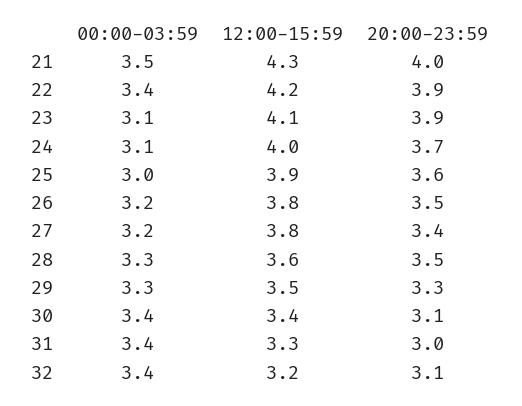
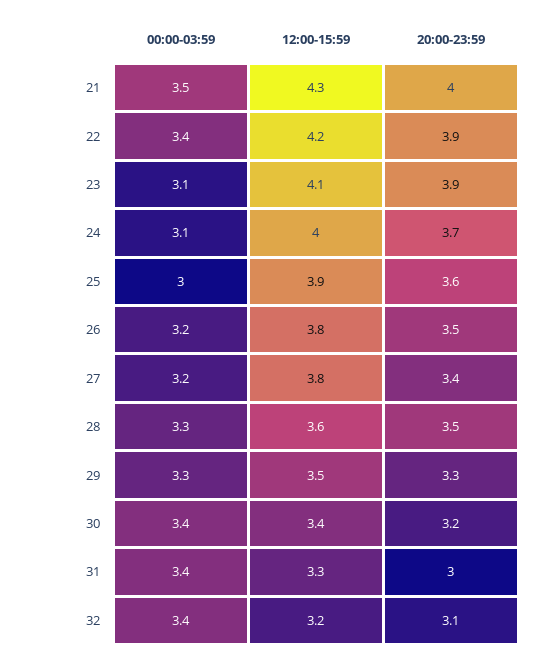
  {
    "00:00-03:59": {
      "21": 3.5,
      "22": 3.4,
      "23": 3.1,
      "24": 3.1,
      "25": 3,
      "26": 3.2,
      "27": 3.2,
      "28": 3.3,
      "29": 3.3,
      "30": 3.4,
      "31": 3.4,
      "32": 3.4
    },
    "12:00-15:59": {
      "21": 4.3,
      "22": 4.2,
      "23": 4.1,
      "24": 4,
      "25": 3.9,
      "26": 3.8,
      "27": 3.8,
      "28": 3.6,
      "29": 3.5,
      "30": 3.4,
      "31": 3.3,
      "32": 3.2
    },
    "20:00-23:59": {
      "21": 4,
      "22": 3.9,
      "23": 3.9,
      "24": 3.7,
      "25": 3.6,
      "26": 3.5,
      "27": 3.4,
      "28": 3.5,
      "29": 3.3,
-     "30": 3.1,
+     "30": 3.2,
      "31": 3,
      "32": 3.1
    }
  }

